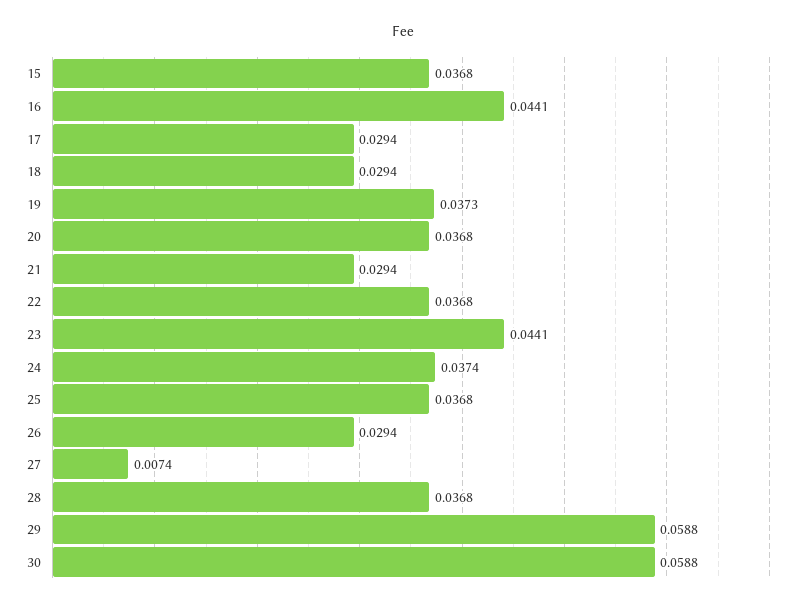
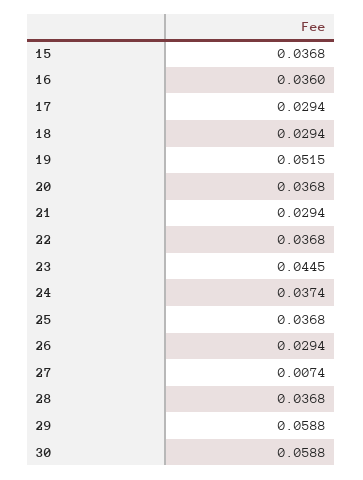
  {
    "15": 0.0368,
-   "16": 0.0441,
+   "16": 0.036,
    "17": 0.0294,
    "18": 0.0294,
-   "19": 0.0373,
+   "19": 0.0515,
    "20": 0.0368,
    "21": 0.0294,
    "22": 0.0368,
-   "23": 0.0441,
+   "23": 0.0445,
    "24": 0.0374,
    "25": 0.0368,
    "26": 0.0294,
    "27": 0.0074,
    "28": 0.0368,
    "29": 0.0588,
    "30": 0.0588
  }

